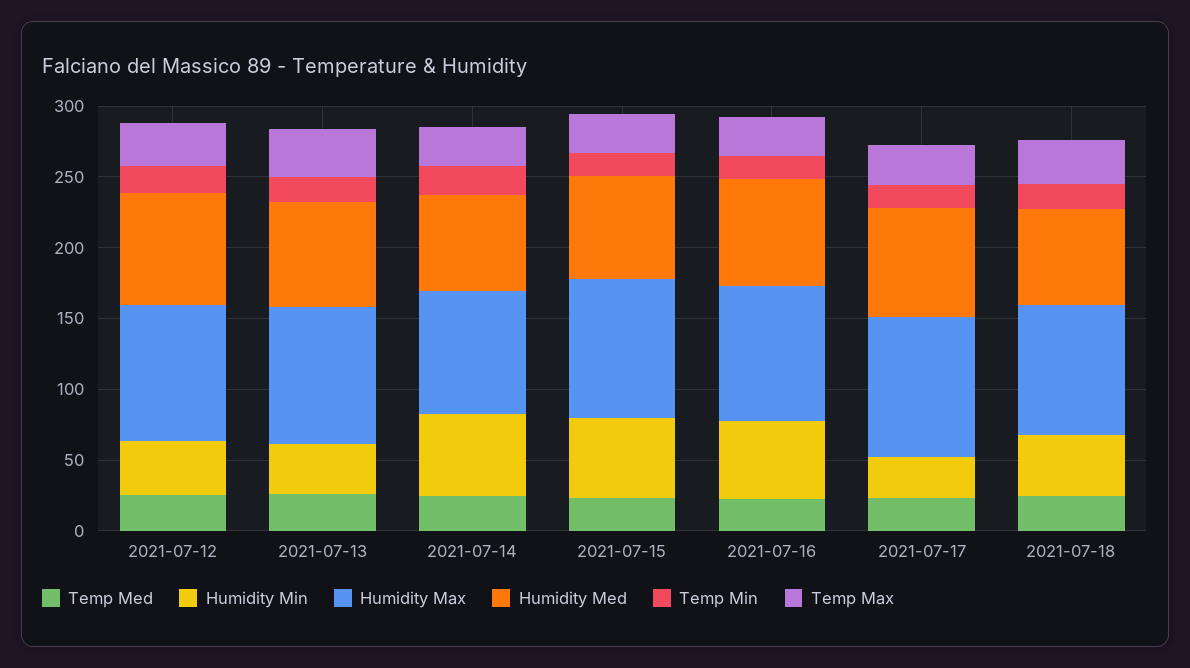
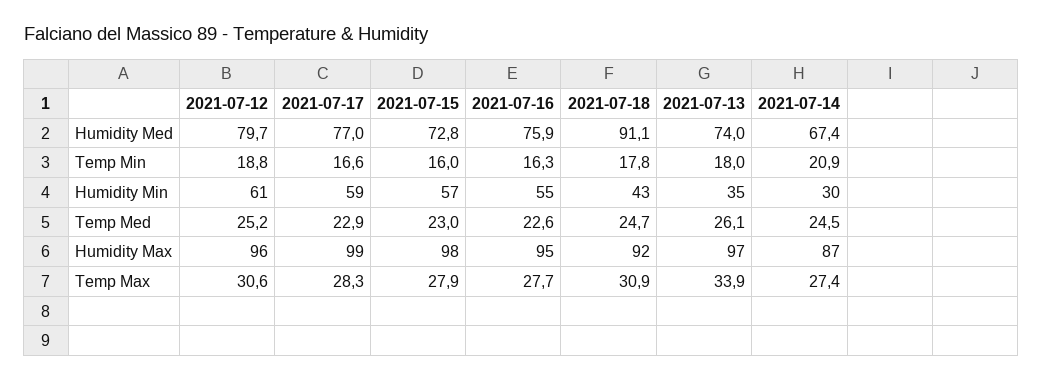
  {
    "Temp Med": {
      "2021-07-12": 25.2,
      "2021-07-13": 26.1,
      "2021-07-14": 24.5,
      "2021-07-15": 23,
      "2021-07-16": 22.6,
      "2021-07-17": 22.9,
      "2021-07-18": 24.7
    },
    "Humidity Min": {
-     "2021-07-12": 40,
+     "2021-07-12": 61,
      "2021-07-13": 35,
-     "2021-07-14": 60,
+     "2021-07-14": 30,
      "2021-07-15": 57,
      "2021-07-16": 55,
-     "2021-07-17": 30,
+     "2021-07-17": 59,
      "2021-07-18": 43
    },
    "Humidity Max": {
      "2021-07-12": 96,
      "2021-07-13": 97,
      "2021-07-14": 87,
      "2021-07-15": 98,
      "2021-07-16": 95,
      "2021-07-17": 99,
      "2021-07-18": 92
    },
    "Humidity Med": {
      "2021-07-12": 79.7,
      "2021-07-13": 74,
      "2021-07-14": 67.4,
      "2021-07-15": 72.8,
      "2021-07-16": 75.9,
      "2021-07-17": 77,
-     "2021-07-18": 70
+     "2021-07-18": 91.1
    },
    "Temp Min": {
      "2021-07-12": 18.8,
      "2021-07-13": 18,
      "2021-07-14": 20.9,
      "2021-07-15": 16,
      "2021-07-16": 16.3,
      "2021-07-17": 16.6,
      "2021-07-18": 17.8
    },
    "Temp Max": {
      "2021-07-12": 30.6,
      "2021-07-13": 33.9,
      "2021-07-14": 27.4,
      "2021-07-15": 27.9,
      "2021-07-16": 27.7,
      "2021-07-17": 28.3,
      "2021-07-18": 30.9
    }
  }

